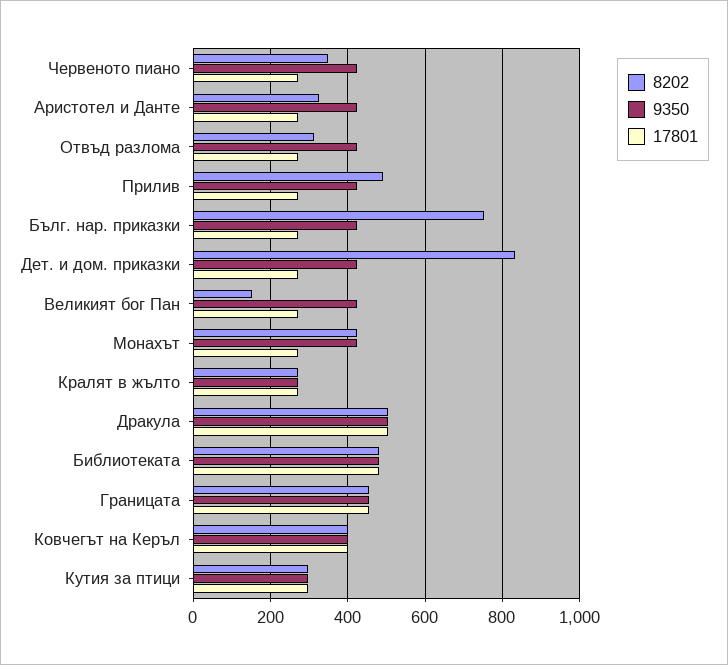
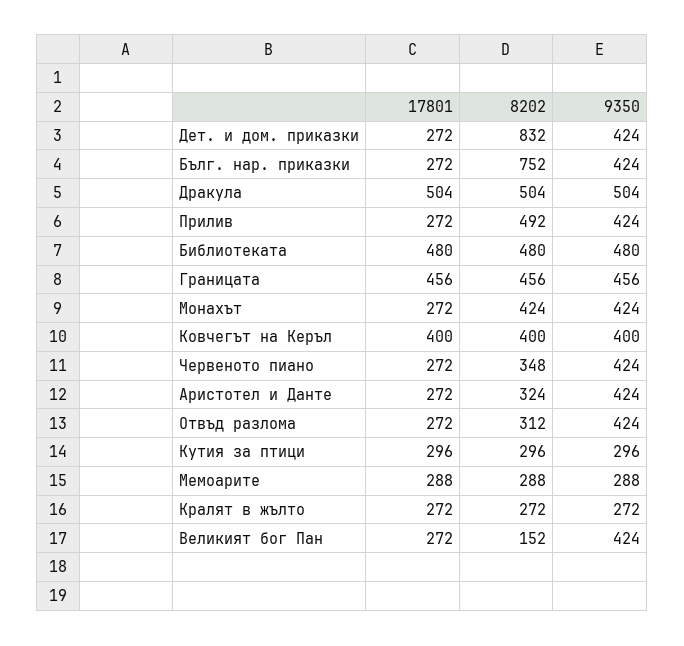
  {
    "8202": {
      "Червеното пиано": 348,
      "Аристотел и Данте": 324,
      "Отвъд разлома": 312,
      "Прилив": 492,
      "Бълг. нар. приказки": 752,
      "Дет. и дом. приказки": 832,
      "Великият бог Пан": 152,
      "Монахът": 424,
      "Кралят в жълто": 272,
      "Дракула": 504,
      "Библиотеката": 480,
      "Границата": 456,
      "Ковчегът на Керъл": 400,
-     "Кутия за птици": 296
+     "Кутия за птици": 296,
+     "Мемоарите": 288
    },
    "9350": {
      "Червеното пиано": 424,
      "Аристотел и Данте": 424,
      "Отвъд разлома": 424,
      "Прилив": 424,
      "Бълг. нар. приказки": 424,
      "Дет. и дом. приказки": 424,
      "Великият бог Пан": 424,
      "Монахът": 424,
      "Кралят в жълто": 272,
      "Дракула": 504,
      "Библиотеката": 480,
      "Границата": 456,
      "Ковчегът на Керъл": 400,
-     "Кутия за птици": 296
+     "Кутия за птици": 296,
+     "Мемоарите": 288
    },
    "17801": {
      "Червеното пиано": 272,
      "Аристотел и Данте": 272,
      "Отвъд разлома": 272,
      "Прилив": 272,
      "Бълг. нар. приказки": 272,
      "Дет. и дом. приказки": 272,
      "Великият бог Пан": 272,
      "Монахът": 272,
      "Кралят в жълто": 272,
      "Дракула": 504,
      "Библиотеката": 480,
      "Границата": 456,
      "Ковчегът на Керъл": 400,
-     "Кутия за птици": 296
+     "Кутия за птици": 296,
+     "Мемоарите": 288
    }
  }

